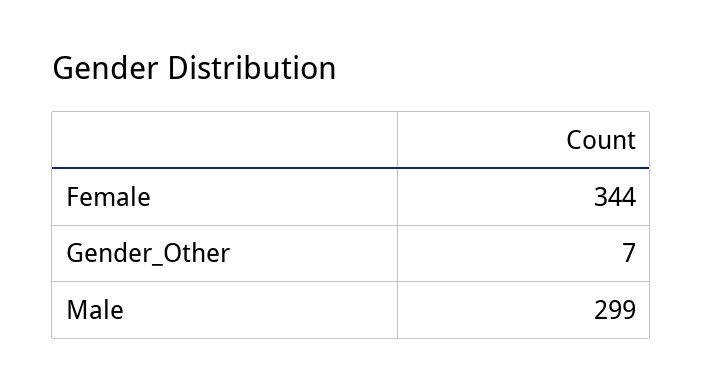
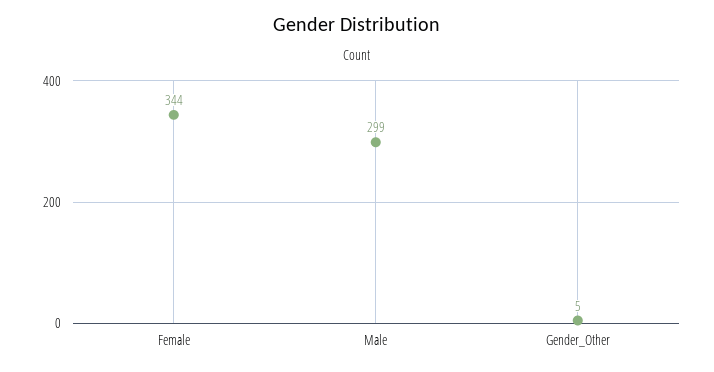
  {
    "Female": 344,
-   "Gender_Other": 7,
+   "Gender_Other": 5,
    "Male": 299
  }

